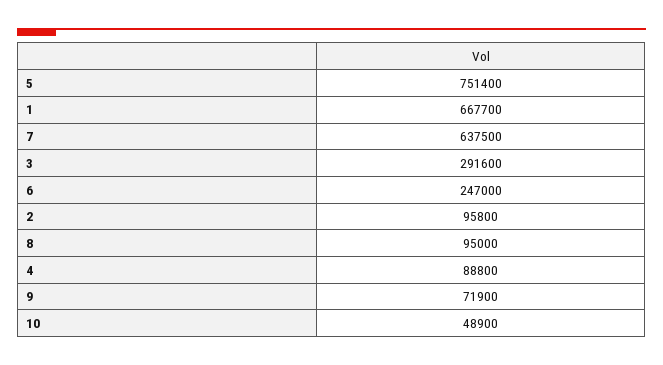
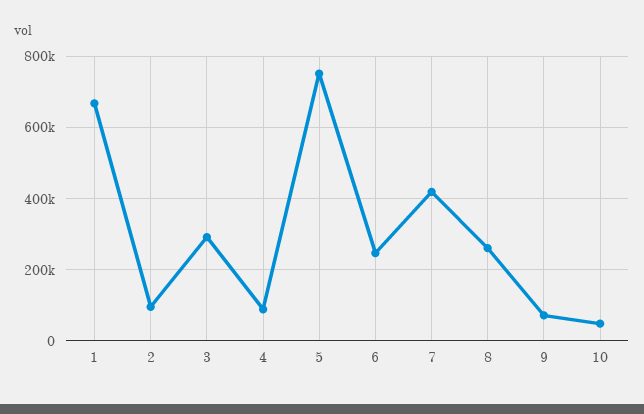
  {
    "5": 751400,
    "1": 667700,
-   "7": 637500,
+   "7": 420000,
    "3": 291600,
    "6": 247000,
    "2": 95800,
-   "8": 95000,
+   "8": 260000,
    "4": 88800,
    "9": 71900,
    "10": 48900
  }

